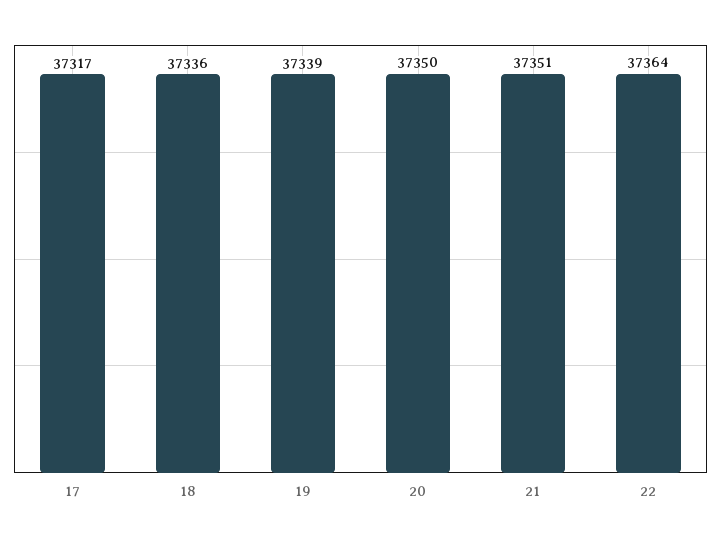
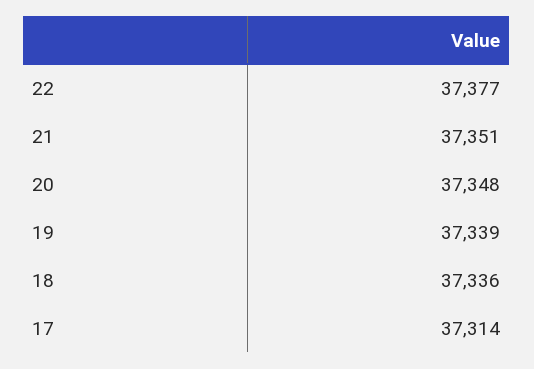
  {
-   "17": 37317,
+   "17": 37314,
    "18": 37336,
    "19": 37339,
-   "20": 37350,
+   "20": 37348,
    "21": 37351,
-   "22": 37364
+   "22": 37377
  }

